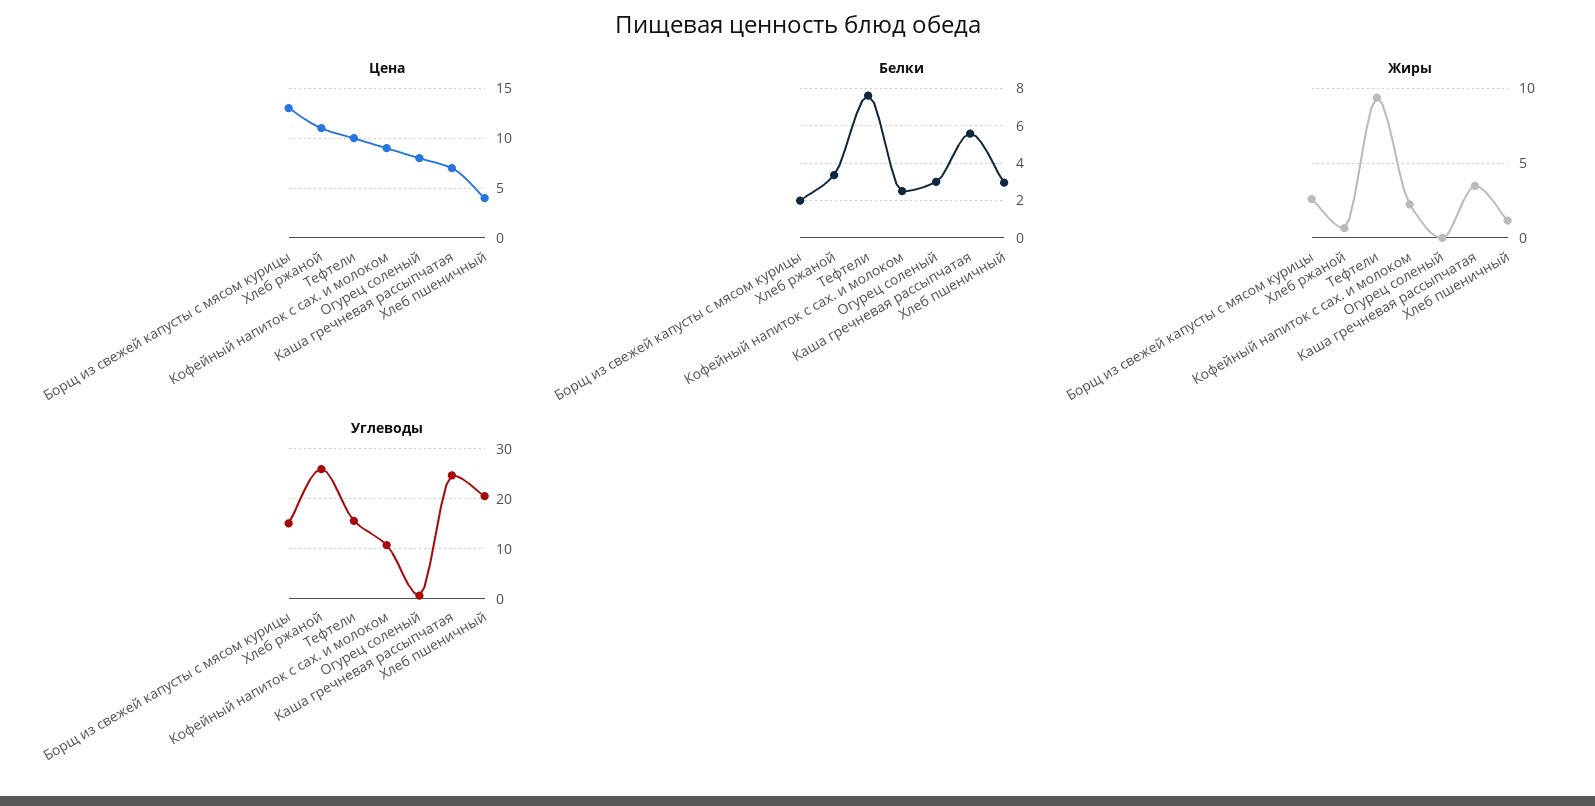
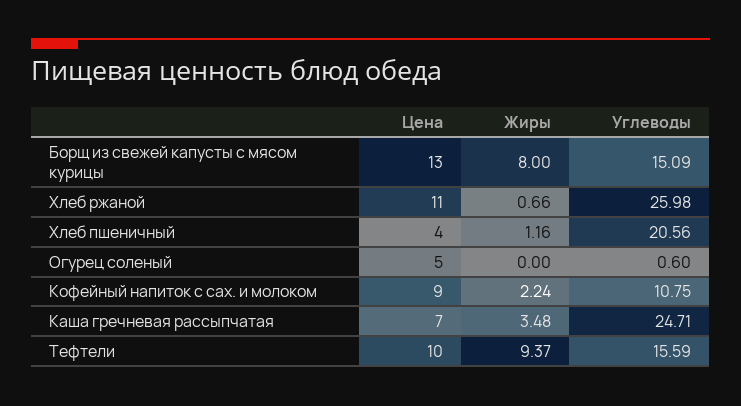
  {
    "Цена": {
      "Борщ из свежей капусты с мясом курицы": 13,
      "Хлеб ржаной": 11,
      "Тефтели": 10,
      "Кофейный напиток с сах. и молоком": 9,
-     "Огурец соленый": 8,
+     "Огурец соленый": 5,
      "Каша гречневая рассыпчатая": 7,
      "Хлеб пшеничный": 4
    },
-   "Белки": {
-     "Борщ из свежей капусты с мясом курицы": 2,
-     "Хлеб ржаной": 3.5,
-     "Тефтели": 7.5,
-     "Кофейный напиток с сах. и молоком": 2.5,
-     "Огурец соленый": 3,
-     "Каша гречневая рассыпчатая": 5.5,
-     "Хлеб пшеничный": 3
-   },
    "Жиры": {
-     "Борщ из свежей капусты с мясом курицы": 2.5,
+     "Борщ из свежей капусты с мясом курицы": 8,
      "Хлеб ржаной": 0.66,
      "Тефтели": 9.37,
      "Кофейный напиток с сах. и молоком": 2.24,
      "Огурец соленый": 0,
      "Каша гречневая рассыпчатая": 3.48,
      "Хлеб пшеничный": 1.16
    },
    "Углеводы": {
      "Борщ из свежей капусты с мясом курицы": 15.09,
      "Хлеб ржаной": 25.98,
      "Тефтели": 15.59,
      "Кофейный напиток с сах. и молоком": 10.75,
      "Огурец соленый": 0.6,
      "Каша гречневая рассыпчатая": 24.71,
      "Хлеб пшеничный": 20.56
    }
  }

